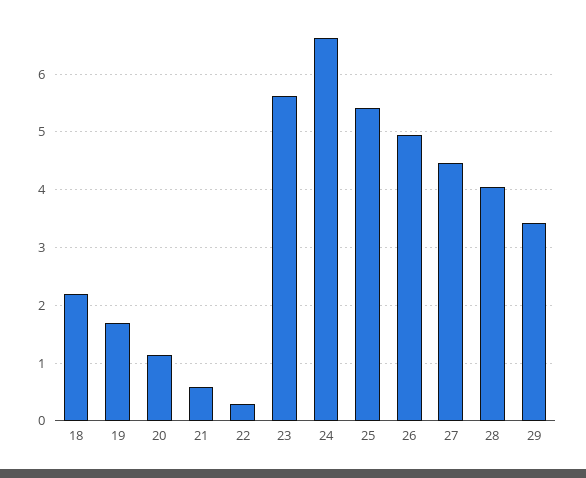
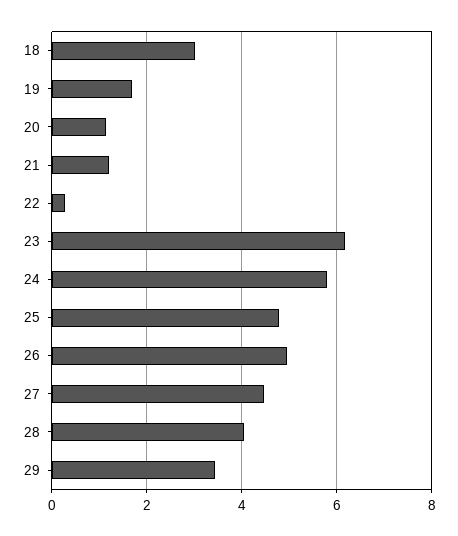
  {
-   "18": 2.2,
+   "18": 3,
    "19": 1.6,
    "20": 1.2,
-   "21": 0.6,
+   "21": 1.2,
    "22": 0.2,
-   "23": 5.6,
+   "23": 6.2,
-   "24": 6.6,
+   "24": 5.8,
-   "25": 5.4,
+   "25": 4.8,
    "26": 5,
    "27": 4.4,
    "28": 4,
    "29": 3.4
  }

